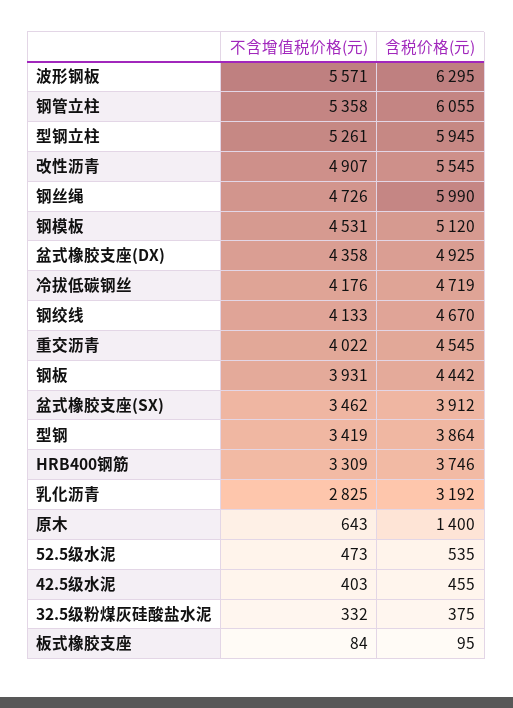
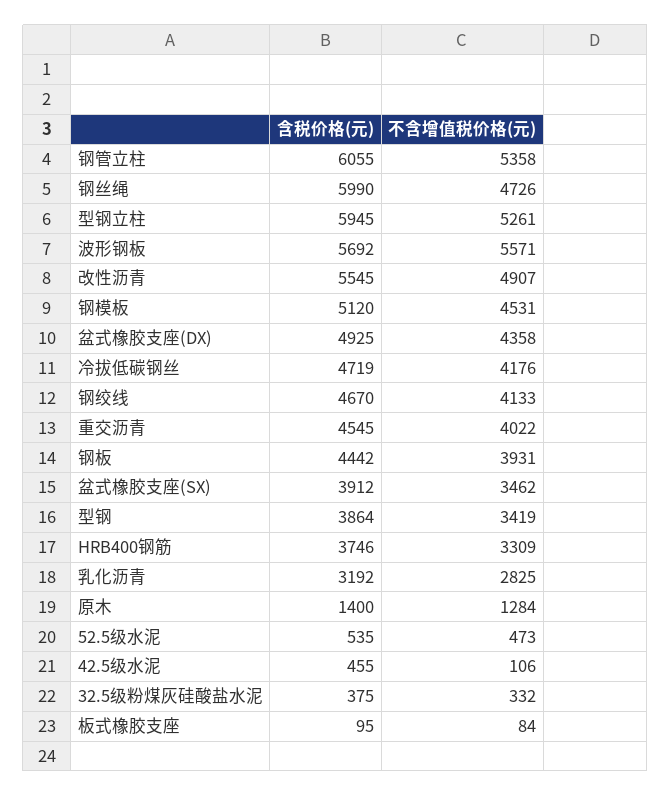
  {
    "不含增值税价格(元)": {
      "波形钢板": 5571,
      "钢管立柱": 5358,
      "型钢立柱": 5261,
      "改性沥青": 4907,
      "钢丝绳": 4726,
      "钢模板": 4531,
      "盆式橡胶支座(DX)": 4358,
      "冷拔低碳钢丝": 4176,
      "钢绞线": 4133,
      "重交沥青": 4022,
      "钢板": 3931,
      "盆式橡胶支座(SX)": 3462,
      "型钢": 3419,
      "HRB400钢筋": 3309,
      "乳化沥青": 2825,
-     "原木": 643,
+     "原木": 1284,
      "52.5级水泥": 473,
-     "42.5级水泥": 403,
+     "42.5级水泥": 106,
      "32.5级粉煤灰硅酸盐水泥": 332,
      "板式橡胶支座": 84
    },
    "含税价格(元)": {
-     "波形钢板": 6295,
+     "波形钢板": 5692,
      "钢管立柱": 6055,
      "型钢立柱": 5945,
      "改性沥青": 5545,
      "钢丝绳": 5990,
      "钢模板": 5120,
      "盆式橡胶支座(DX)": 4925,
      "冷拔低碳钢丝": 4719,
      "钢绞线": 4670,
      "重交沥青": 4545,
      "钢板": 4442,
      "盆式橡胶支座(SX)": 3912,
      "型钢": 3864,
      "HRB400钢筋": 3746,
      "乳化沥青": 3192,
      "原木": 1400,
      "52.5级水泥": 535,
      "42.5级水泥": 455,
      "32.5级粉煤灰硅酸盐水泥": 375,
      "板式橡胶支座": 95
    }
  }

